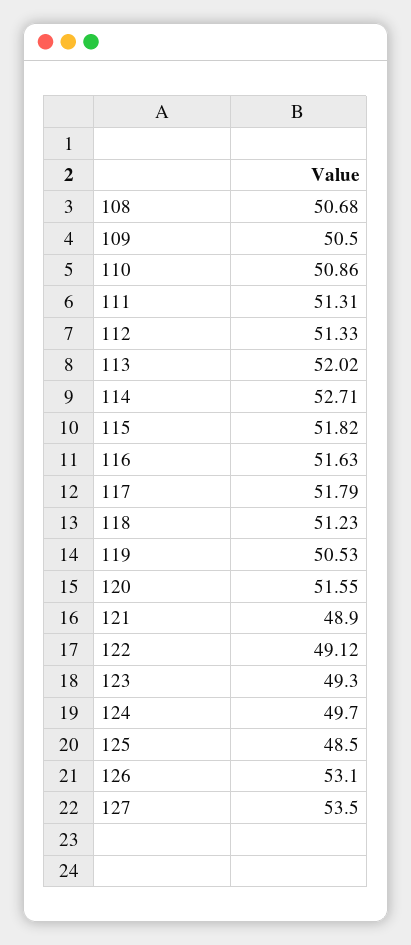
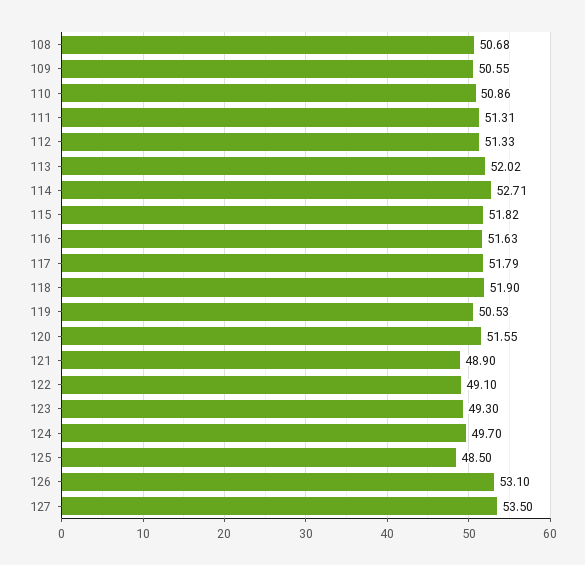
  {
    "108": 50.68,
-   "109": 50.5,
+   "109": 50.55,
    "110": 50.86,
    "111": 51.31,
    "112": 51.33,
    "113": 52.02,
    "114": 52.71,
    "115": 51.82,
    "116": 51.63,
    "117": 51.79,
-   "118": 51.23,
+   "118": 51.9,
    "119": 50.53,
    "120": 51.55,
    "121": 48.9,
-   "122": 49.12,
+   "122": 49.1,
    "123": 49.3,
    "124": 49.7,
    "125": 48.5,
    "126": 53.1,
    "127": 53.5
  }

